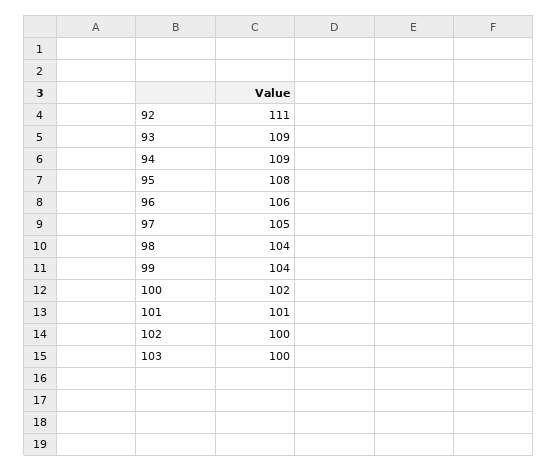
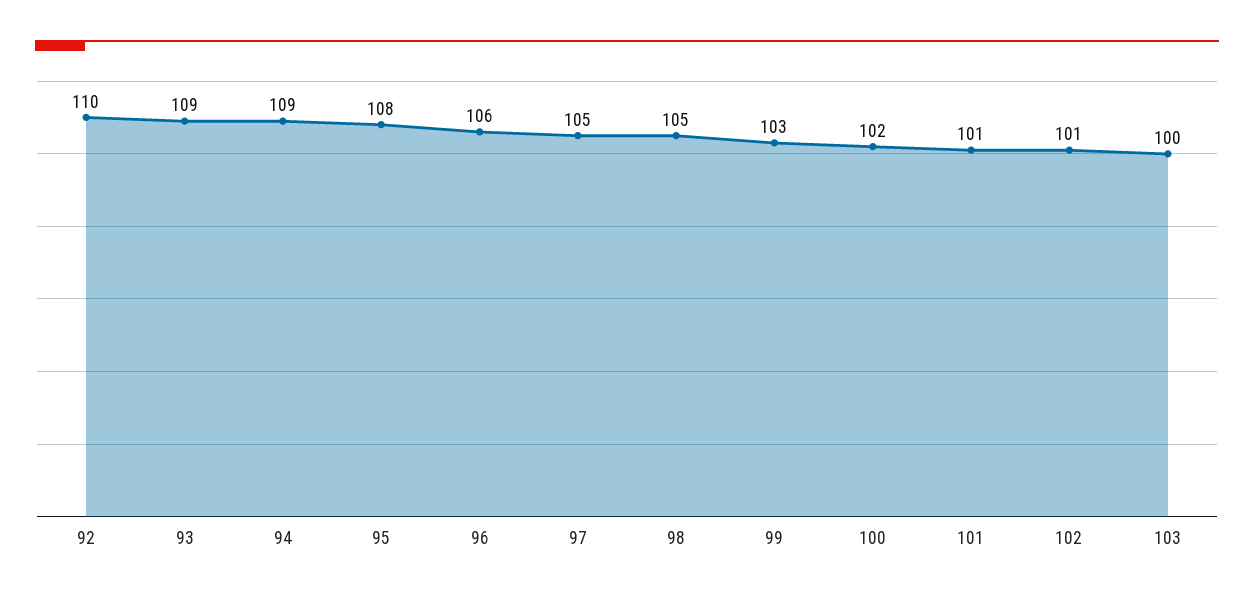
  {
-   "92": 111,
+   "92": 110,
    "93": 109,
    "94": 109,
    "95": 108,
    "96": 106,
    "97": 105,
-   "98": 104,
+   "98": 105,
-   "99": 104,
+   "99": 103,
    "100": 102,
    "101": 101,
-   "102": 100,
+   "102": 101,
    "103": 100
  }

